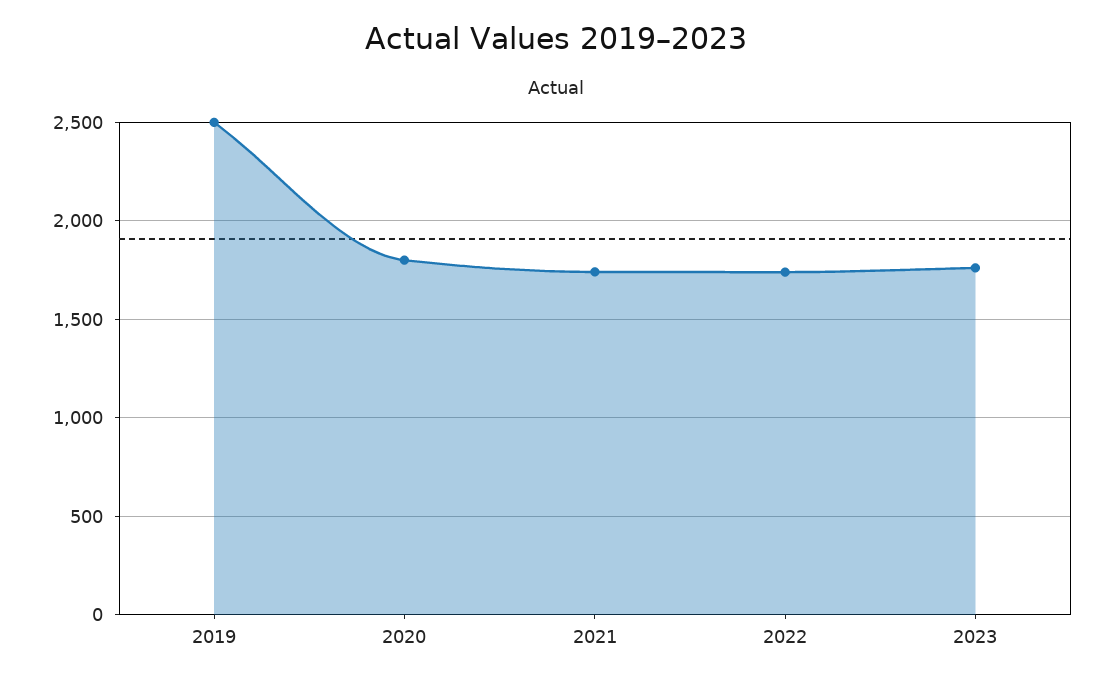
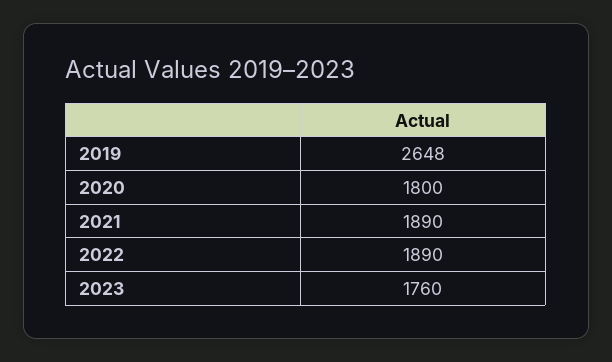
  {
-   "2019": 2500,
+   "2019": 2648,
    "2020": 1800,
-   "2021": 1750,
+   "2021": 1890,
-   "2022": 1750,
+   "2022": 1890,
    "2023": 1760
  }

